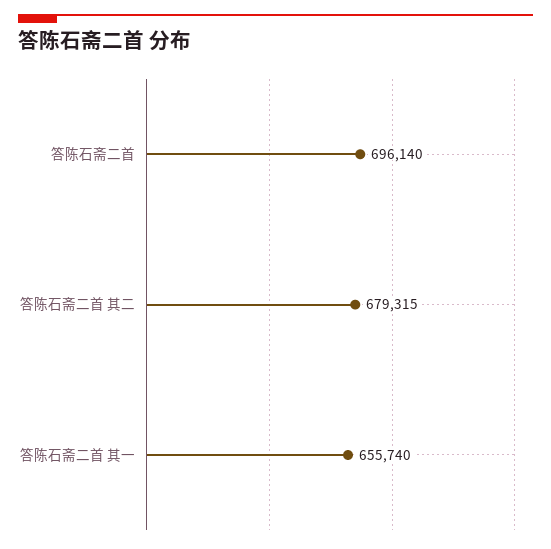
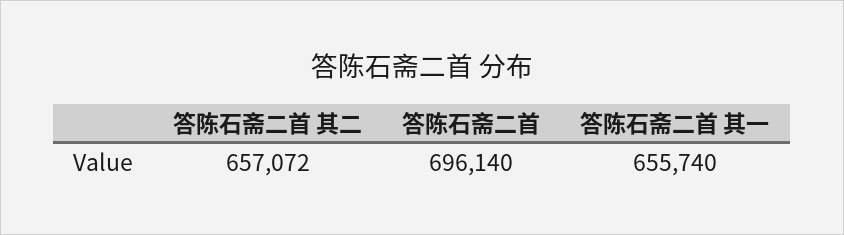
  {
    "答陈石斋二首": 696140,
-   "答陈石斋二首 其二": 679315,
+   "答陈石斋二首 其二": 657072,
    "答陈石斋二首 其一": 655740
  }

